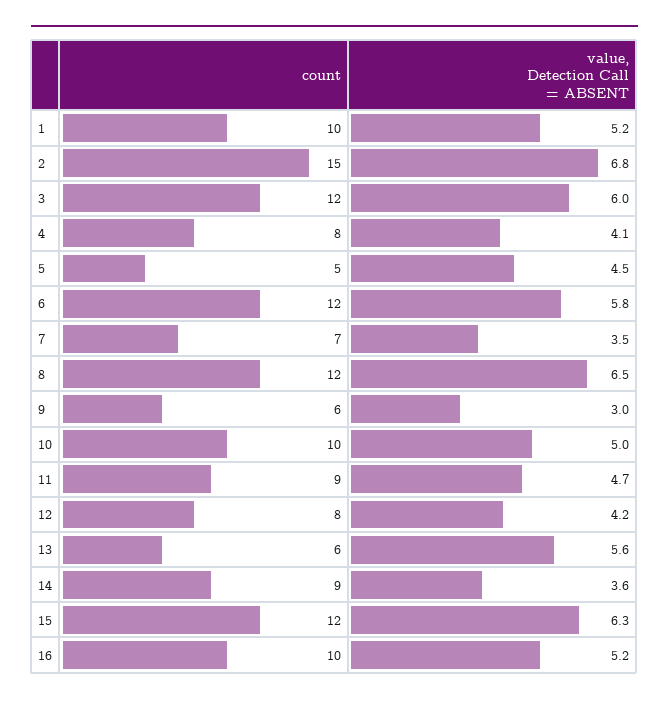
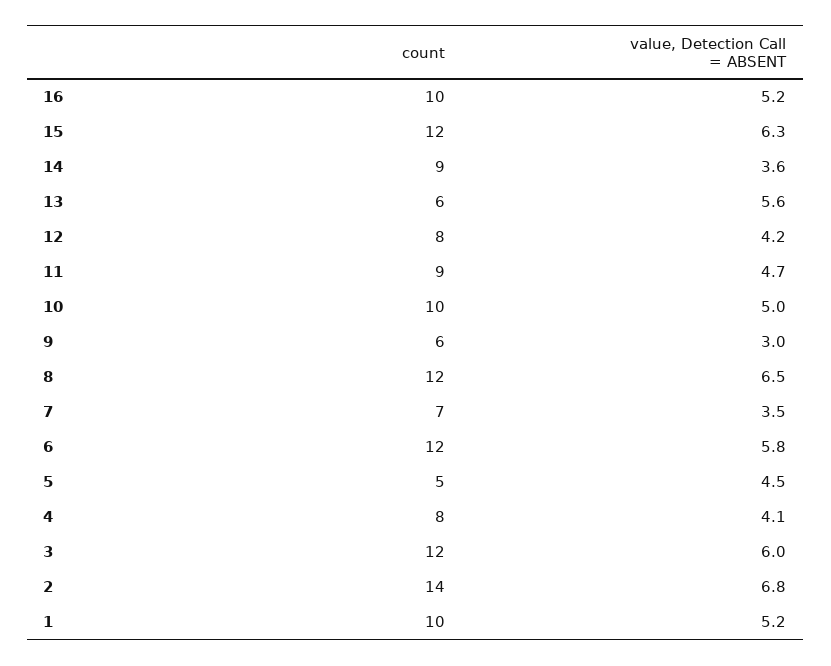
  {
    "count": {
      "1": 10,
-     "2": 15,
+     "2": 14,
      "3": 12,
      "4": 8,
      "5": 5,
      "6": 12,
      "7": 7,
      "8": 12,
      "9": 6,
      "10": 10,
      "11": 9,
      "12": 8,
      "13": 6,
      "14": 9,
      "15": 12,
      "16": 10
    },
    "value, Detection Call = ABSENT": {
      "1": 5.2,
      "2": 6.8,
      "3": 6,
      "4": 4.1,
      "5": 4.5,
      "6": 5.8,
      "7": 3.5,
      "8": 6.5,
      "9": 3,
      "10": 5,
      "11": 4.7,
      "12": 4.2,
      "13": 5.6,
      "14": 3.6,
      "15": 6.3,
      "16": 5.2
    }
  }

